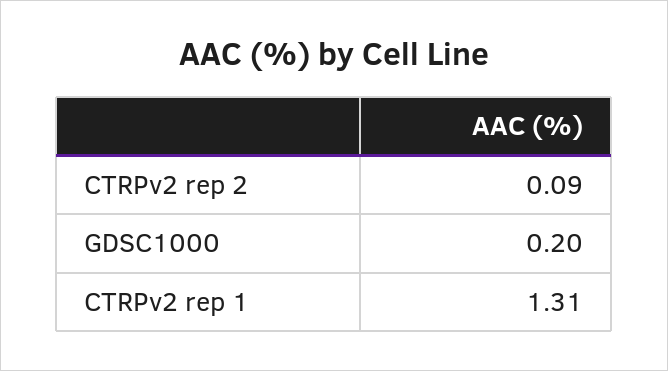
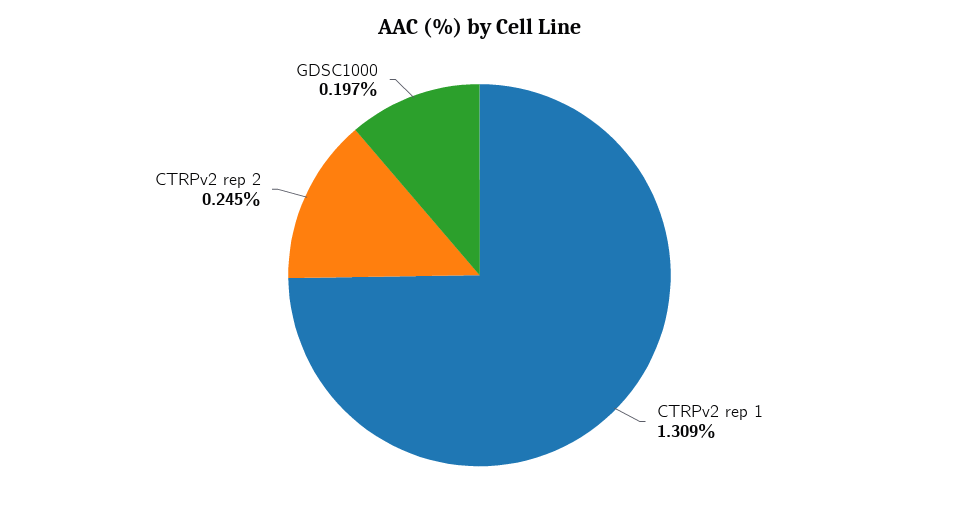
  {
-   "CTRPv2 rep 2": 0.09,
+   "CTRPv2 rep 2": 0.245,
    "GDSC1000": 0.197,
    "CTRPv2 rep 1": 1.309
  }

